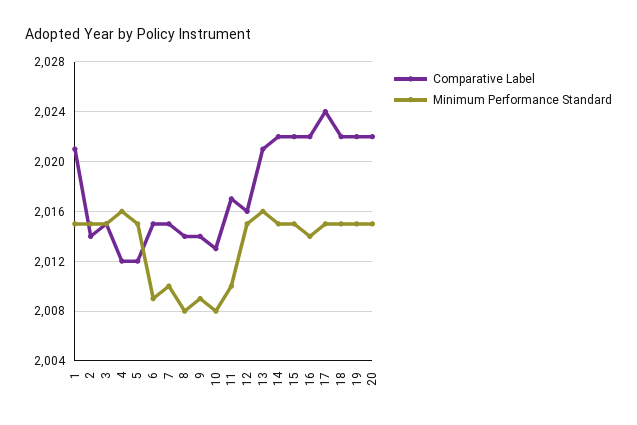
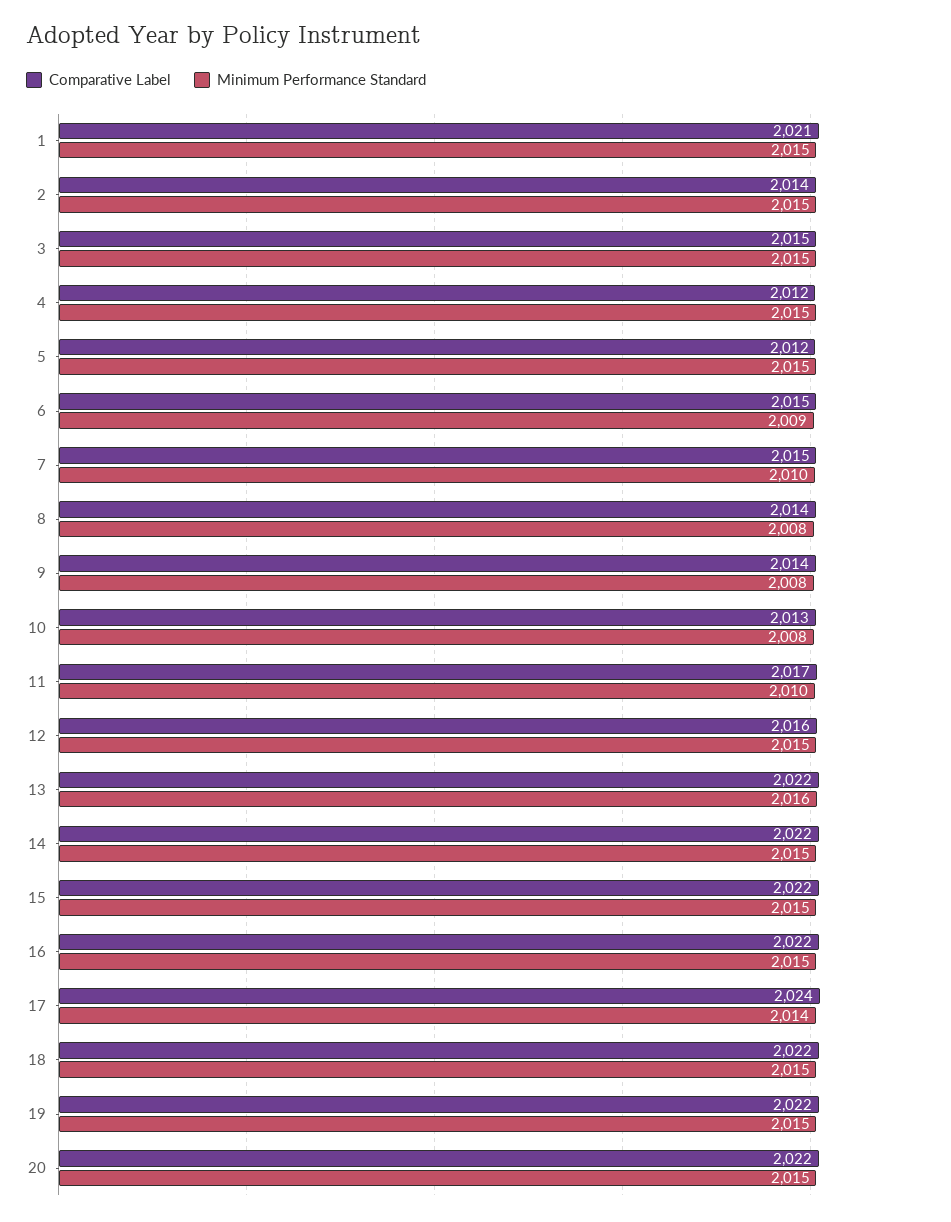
  {
    "Comparative Label": {
      "1": 2021,
      "2": 2014,
      "3": 2015,
      "4": 2012,
      "5": 2012,
      "6": 2015,
      "7": 2015,
      "8": 2014,
      "9": 2014,
      "10": 2013,
      "11": 2017,
      "12": 2016,
-     "13": 2021,
+     "13": 2022,
      "14": 2022,
      "15": 2022,
      "16": 2022,
      "17": 2024,
      "18": 2022,
      "19": 2022,
      "20": 2022
    },
    "Minimum Performance Standard": {
      "1": 2015,
      "2": 2015,
      "3": 2015,
-     "4": 2016,
+     "4": 2015,
      "5": 2015,
      "6": 2009,
      "7": 2010,
      "8": 2008,
-     "9": 2009,
+     "9": 2008,
      "10": 2008,
      "11": 2010,
      "12": 2015,
      "13": 2016,
      "14": 2015,
      "15": 2015,
-     "16": 2014,
+     "16": 2015,
-     "17": 2015,
+     "17": 2014,
      "18": 2015,
      "19": 2015,
      "20": 2015
    }
  }

